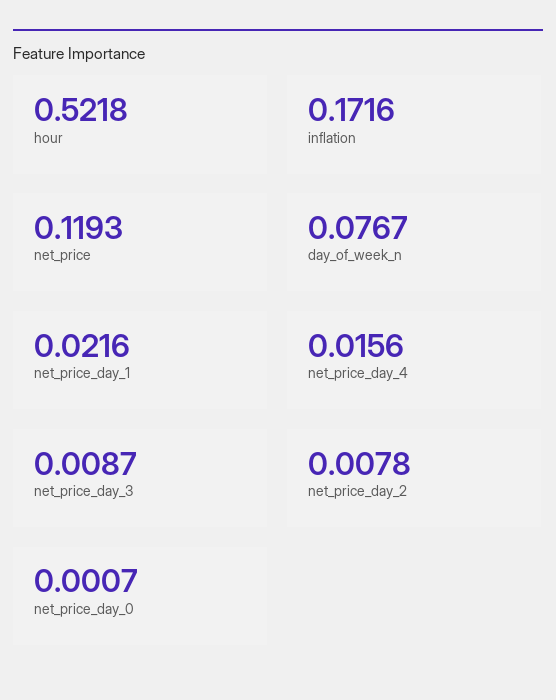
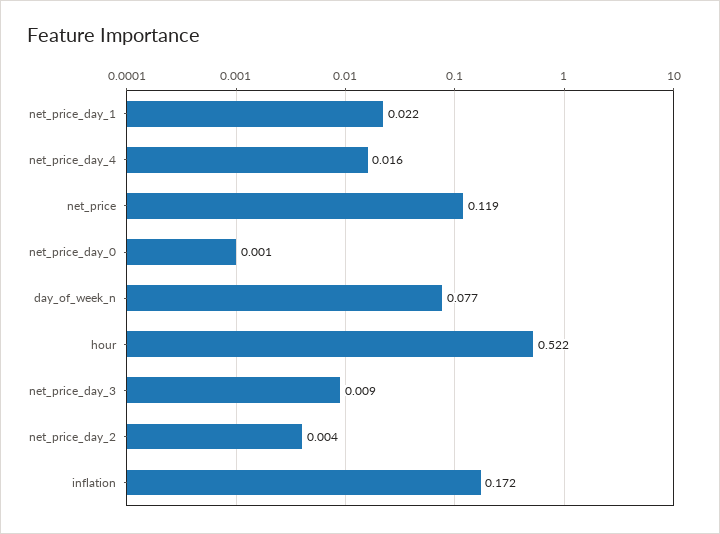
  {
    "hour": 0.5218,
    "inflation": 0.1716,
    "net_price": 0.1193,
    "day_of_week_n": 0.0767,
    "net_price_day_1": 0.0216,
    "net_price_day_4": 0.0156,
    "net_price_day_3": 0.0087,
-   "net_price_day_2": 0.0078,
+   "net_price_day_2": 0.004,
    "net_price_day_0": 0.0007
  }

